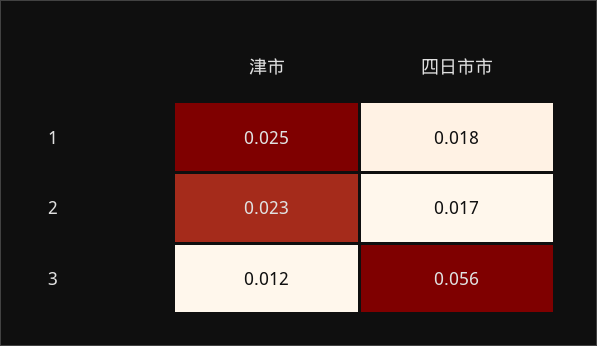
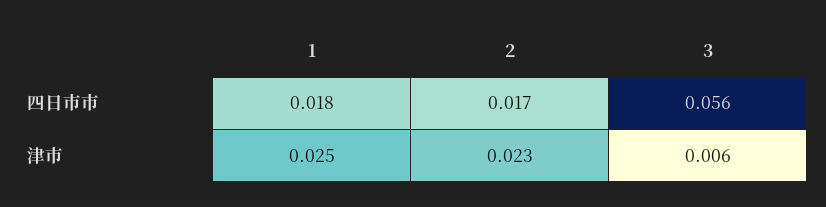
  {
    "津市": {
      "1": 0.025,
      "2": 0.023,
-     "3": 0.012
+     "3": 0.006
    },
    "四日市市": {
      "1": 0.018,
      "2": 0.017,
      "3": 0.056
    }
  }

